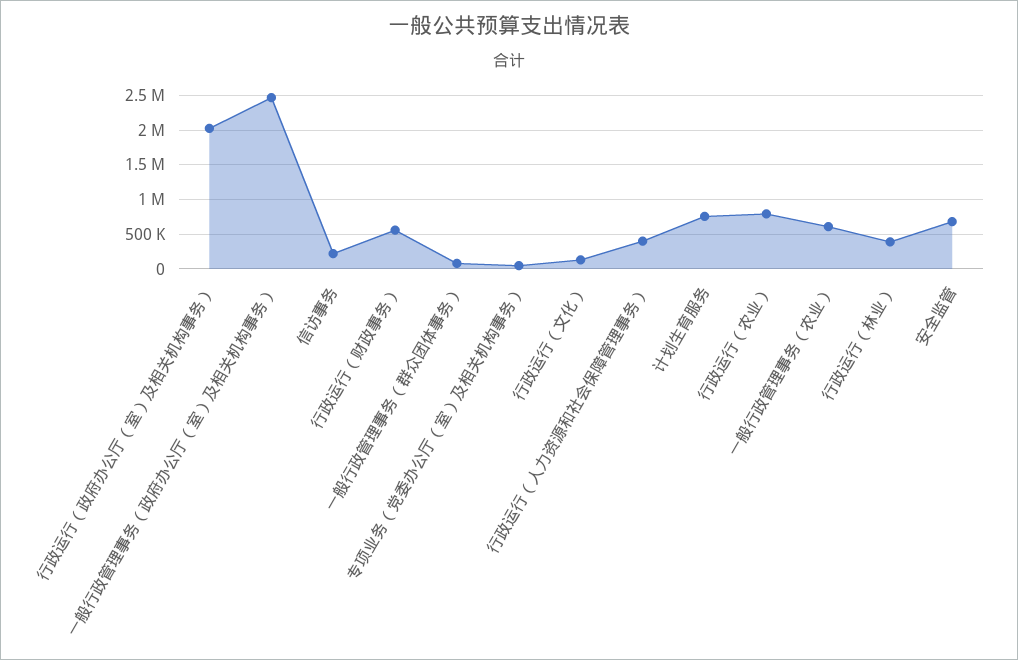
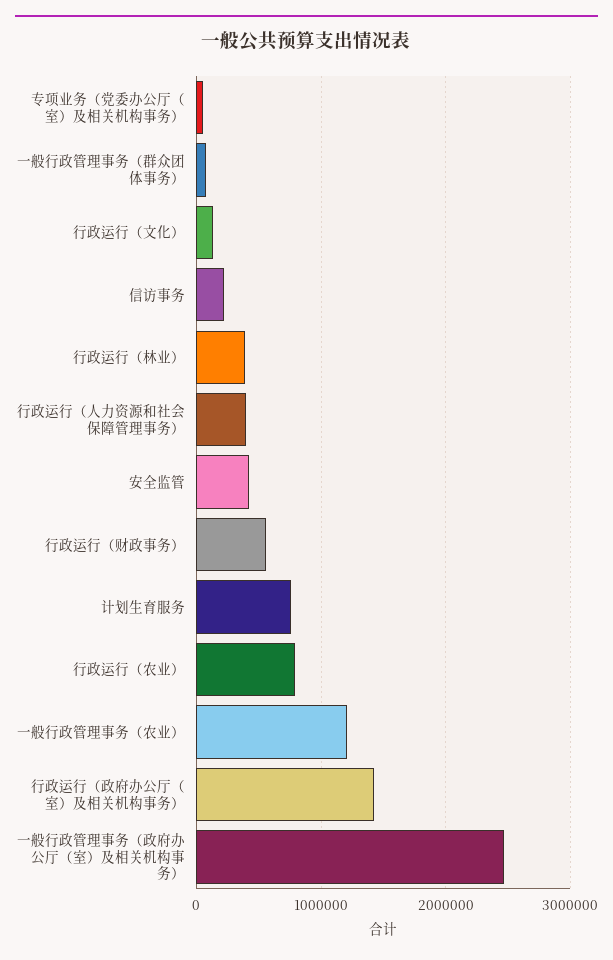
  {
-   "行政运行（政府办公厅（室）及相关机构事务）": 2000000,
+   "行政运行（政府办公厅（室）及相关机构事务）": 1400000,
    "一般行政管理事务（政府办公厅（室）及相关机构事务）": 2500000,
    "信访事务": 200000,
    "行政运行（财政事务）": 600000,
    "一般行政管理事务（群众团体事务）": 100000,
    "专项业务（党委办公厅（室）及相关机构事务）": 100000,
    "行政运行（文化）": 100000,
    "行政运行（人力资源和社会保障管理事务）": 400000,
    "计划生育服务": 800000,
    "行政运行（农业）": 800000,
-   "一般行政管理事务（农业）": 600000,
+   "一般行政管理事务（农业）": 1200000,
    "行政运行（林业）": 400000,
-   "安全监管": 700000
+   "安全监管": 400000
  }

